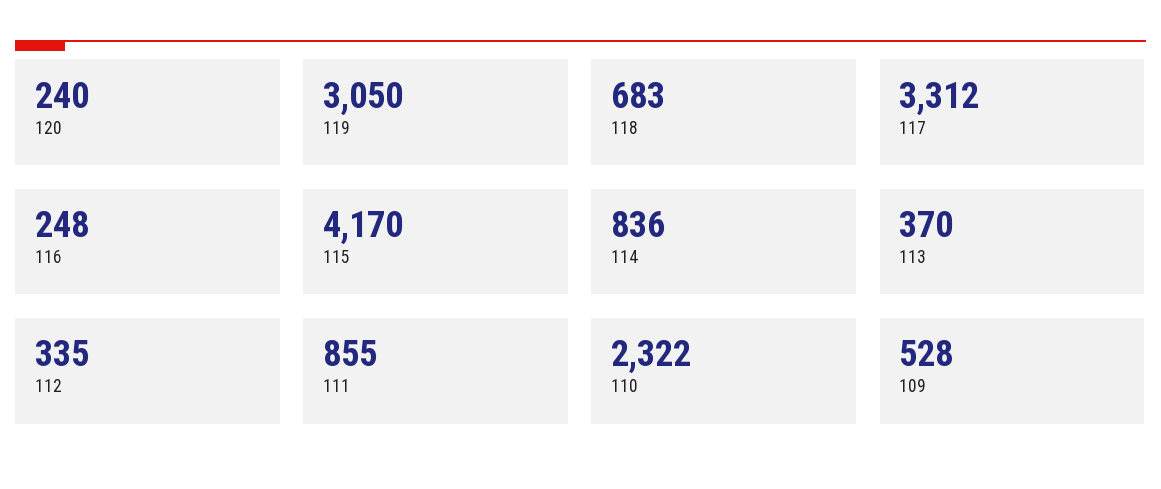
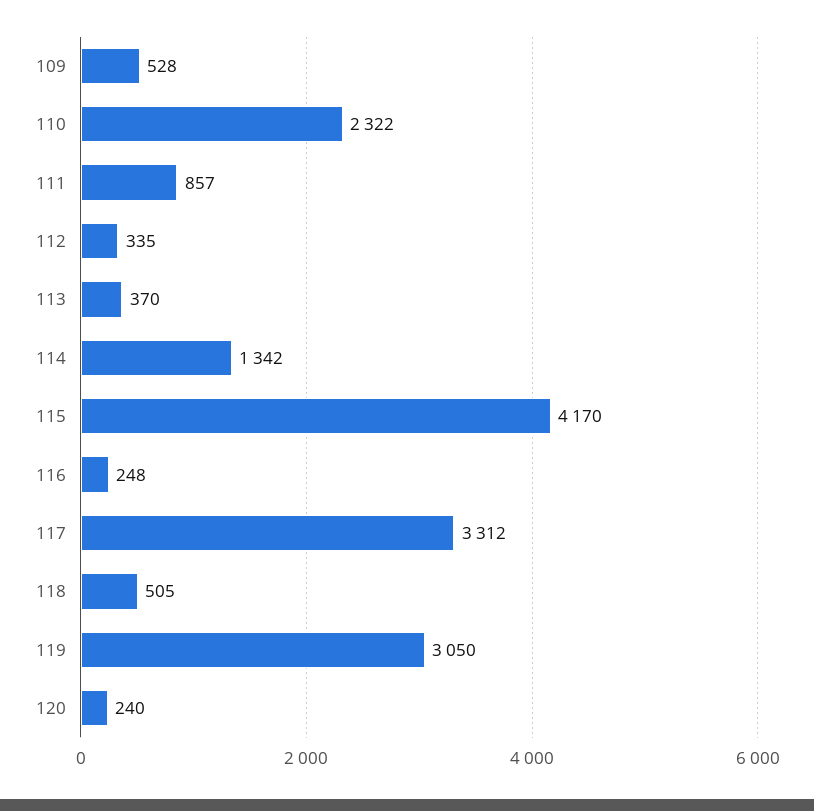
  {
    "120": 240,
    "119": 3050,
-   "118": 683,
+   "118": 505,
    "117": 3312,
    "116": 248,
    "115": 4170,
-   "114": 836,
+   "114": 1342,
    "113": 370,
    "112": 335,
-   "111": 855,
+   "111": 857,
    "110": 2322,
    "109": 528
  }

